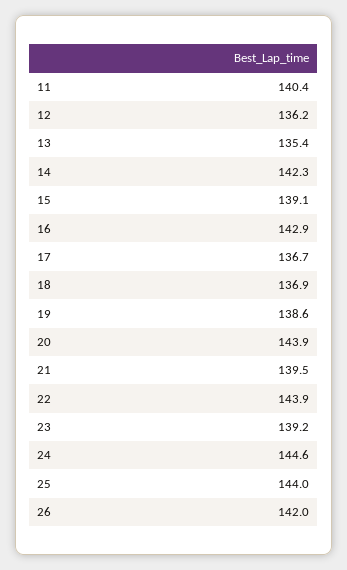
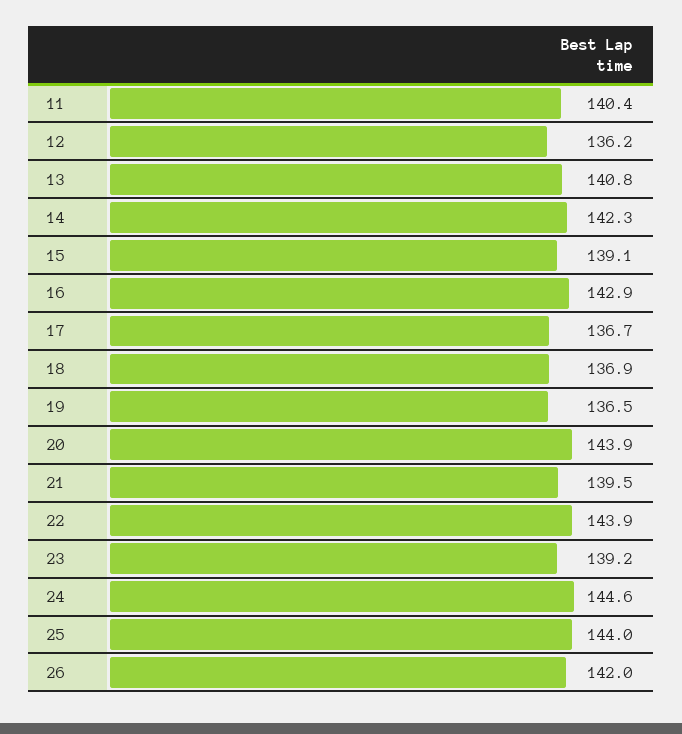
  {
    "11": 140.4,
    "12": 136.2,
-   "13": 135.4,
+   "13": 140.8,
    "14": 142.3,
    "15": 139.1,
    "16": 142.9,
    "17": 136.7,
    "18": 136.9,
-   "19": 138.6,
+   "19": 136.5,
    "20": 143.9,
    "21": 139.5,
    "22": 143.9,
    "23": 139.2,
    "24": 144.6,
    "25": 144,
    "26": 142
  }

